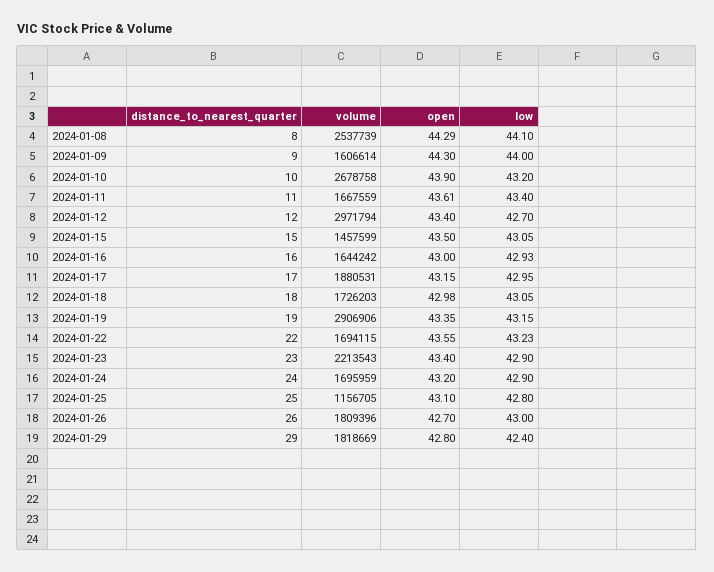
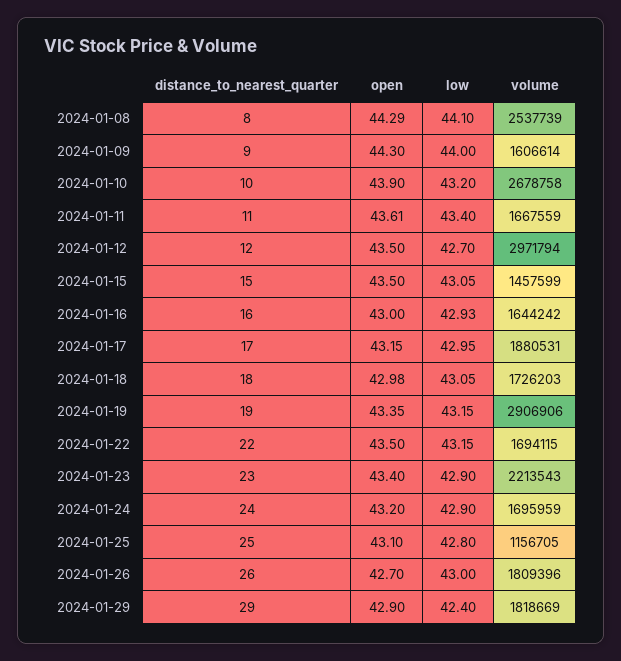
  {
    "distance_to_nearest_quarter": {
      "2024-01-08": 8,
      "2024-01-09": 9,
      "2024-01-10": 10,
      "2024-01-11": 11,
      "2024-01-12": 12,
      "2024-01-15": 15,
      "2024-01-16": 16,
      "2024-01-17": 17,
      "2024-01-18": 18,
      "2024-01-19": 19,
      "2024-01-22": 22,
      "2024-01-23": 23,
      "2024-01-24": 24,
      "2024-01-25": 25,
      "2024-01-26": 26,
      "2024-01-29": 29
    },
    "volume": {
      "2024-01-08": 2537739,
      "2024-01-09": 1606614,
      "2024-01-10": 2678758,
      "2024-01-11": 1667559,
      "2024-01-12": 2971794,
      "2024-01-15": 1457599,
      "2024-01-16": 1644242,
      "2024-01-17": 1880531,
      "2024-01-18": 1726203,
      "2024-01-19": 2906906,
      "2024-01-22": 1694115,
      "2024-01-23": 2213543,
      "2024-01-24": 1695959,
      "2024-01-25": 1156705,
      "2024-01-26": 1809396,
      "2024-01-29": 1818669
    },
    "open": {
      "2024-01-08": 44.29,
      "2024-01-09": 44.3,
      "2024-01-10": 43.9,
      "2024-01-11": 43.61,
-     "2024-01-12": 43.4,
+     "2024-01-12": 43.5,
      "2024-01-15": 43.5,
      "2024-01-16": 43,
      "2024-01-17": 43.15,
      "2024-01-18": 42.98,
      "2024-01-19": 43.35,
-     "2024-01-22": 43.55,
+     "2024-01-22": 43.5,
      "2024-01-23": 43.4,
      "2024-01-24": 43.2,
      "2024-01-25": 43.1,
      "2024-01-26": 42.7,
-     "2024-01-29": 42.8
+     "2024-01-29": 42.9
    },
    "low": {
      "2024-01-08": 44.1,
      "2024-01-09": 44,
      "2024-01-10": 43.2,
      "2024-01-11": 43.4,
      "2024-01-12": 42.7,
      "2024-01-15": 43.05,
      "2024-01-16": 42.93,
      "2024-01-17": 42.95,
      "2024-01-18": 43.05,
      "2024-01-19": 43.15,
-     "2024-01-22": 43.23,
+     "2024-01-22": 43.15,
      "2024-01-23": 42.9,
      "2024-01-24": 42.9,
      "2024-01-25": 42.8,
      "2024-01-26": 43,
      "2024-01-29": 42.4
    }
  }

